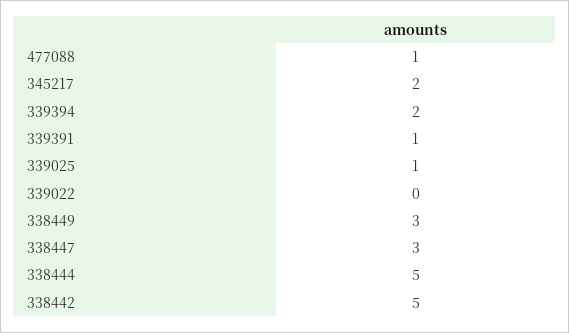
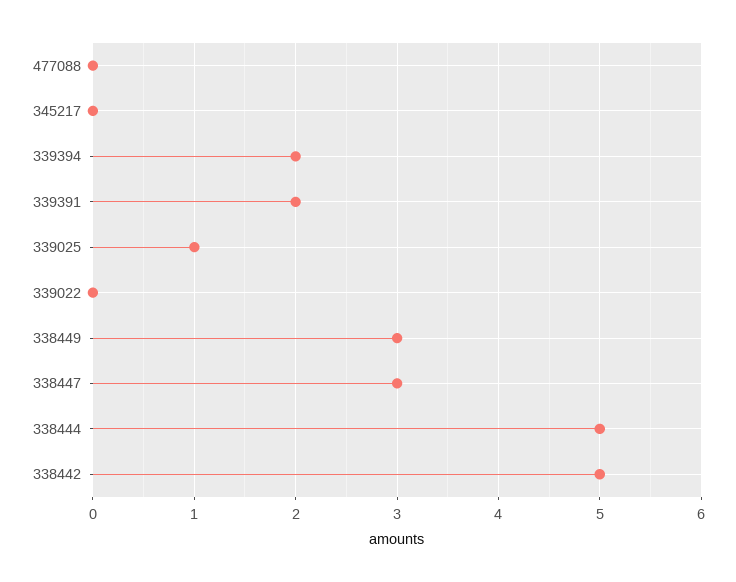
  {
-   "477088": 1,
+   "477088": 0,
-   "345217": 2,
+   "345217": 0,
    "339394": 2,
-   "339391": 1,
+   "339391": 2,
    "339025": 1,
    "339022": 0,
    "338449": 3,
    "338447": 3,
    "338444": 5,
    "338442": 5
  }

